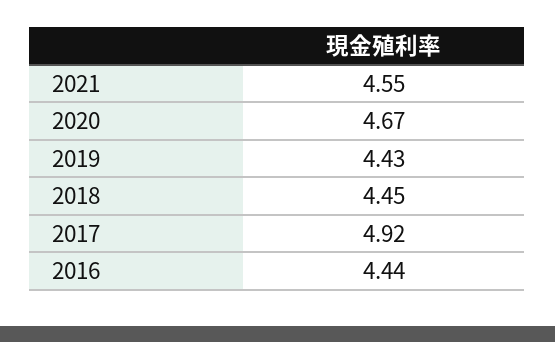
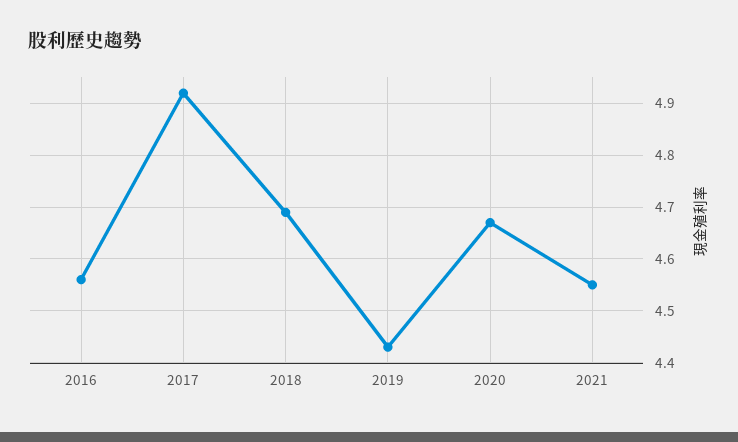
  {
    "2021": 4.55,
    "2020": 4.67,
    "2019": 4.43,
-   "2018": 4.45,
+   "2018": 4.7,
    "2017": 4.92,
-   "2016": 4.44
+   "2016": 4.55
  }

